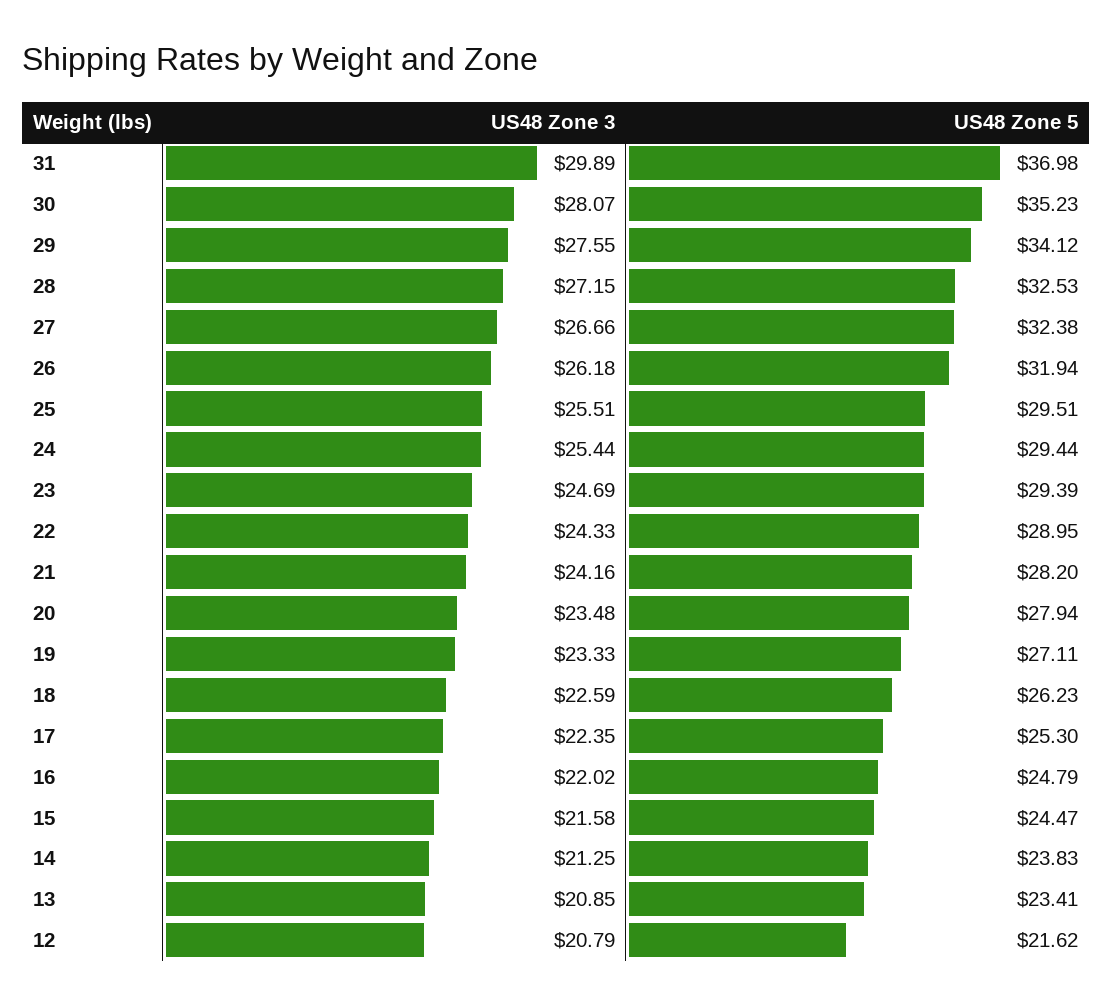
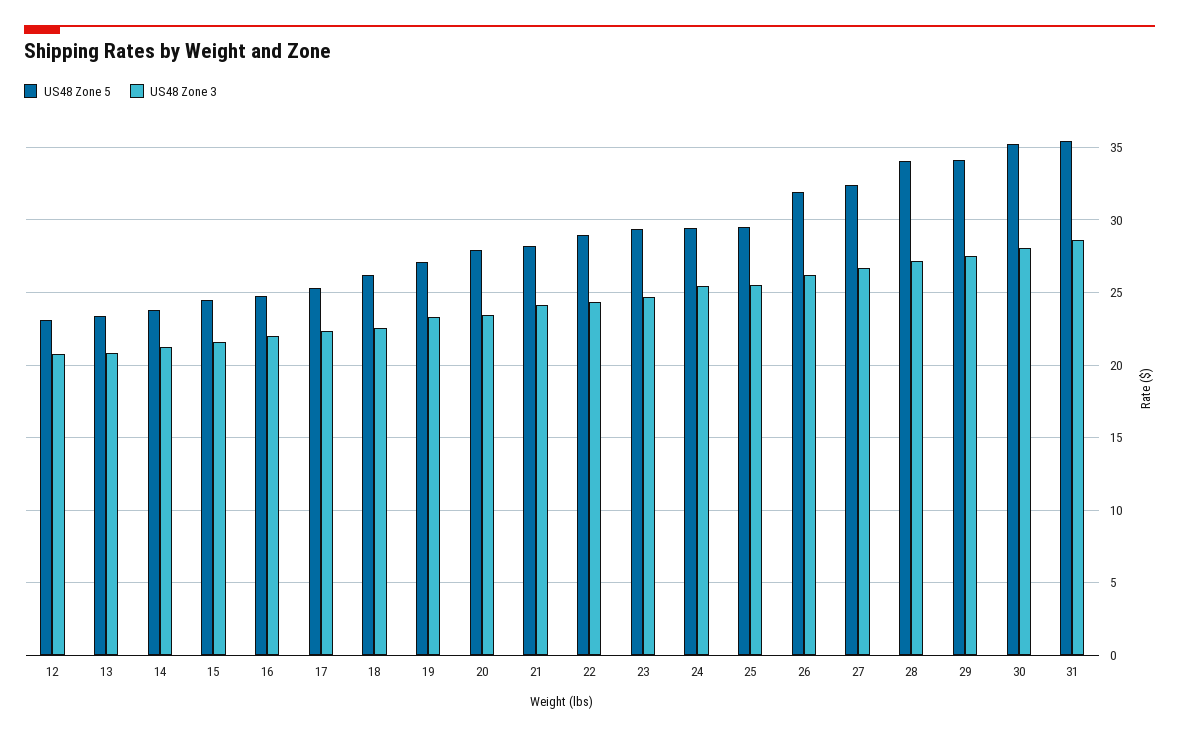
  {
    "US48 Zone 3": {
-     "31": 29.89,
+     "31": 28.5,
      "30": 28.07,
      "29": 27.55,
      "28": 27.15,
      "27": 26.66,
      "26": 26.18,
      "25": 25.51,
      "24": 25.44,
      "23": 24.69,
      "22": 24.33,
      "21": 24.16,
      "20": 23.48,
      "19": 23.33,
      "18": 22.59,
      "17": 22.35,
      "16": 22.02,
      "15": 21.58,
      "14": 21.25,
      "13": 20.85,
      "12": 20.79
    },
    "US48 Zone 5": {
-     "31": 36.98,
+     "31": 35.5,
      "30": 35.23,
      "29": 34.12,
-     "28": 32.53,
+     "28": 34,
      "27": 32.38,
      "26": 31.94,
      "25": 29.51,
      "24": 29.44,
      "23": 29.39,
      "22": 28.95,
      "21": 28.2,
      "20": 27.94,
      "19": 27.11,
      "18": 26.23,
      "17": 25.3,
      "16": 24.79,
      "15": 24.47,
      "14": 23.83,
      "13": 23.41,
-     "12": 21.62
+     "12": 23
    }
  }

